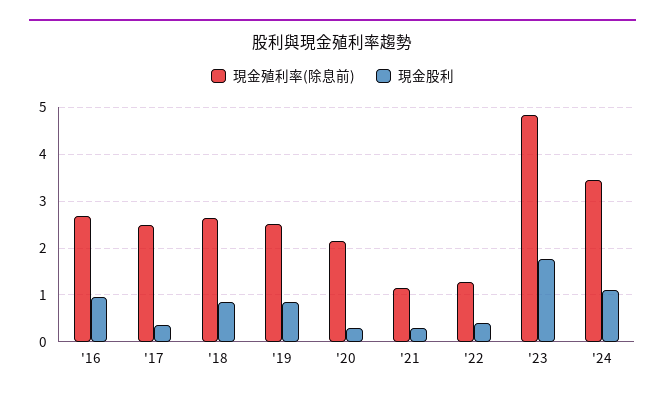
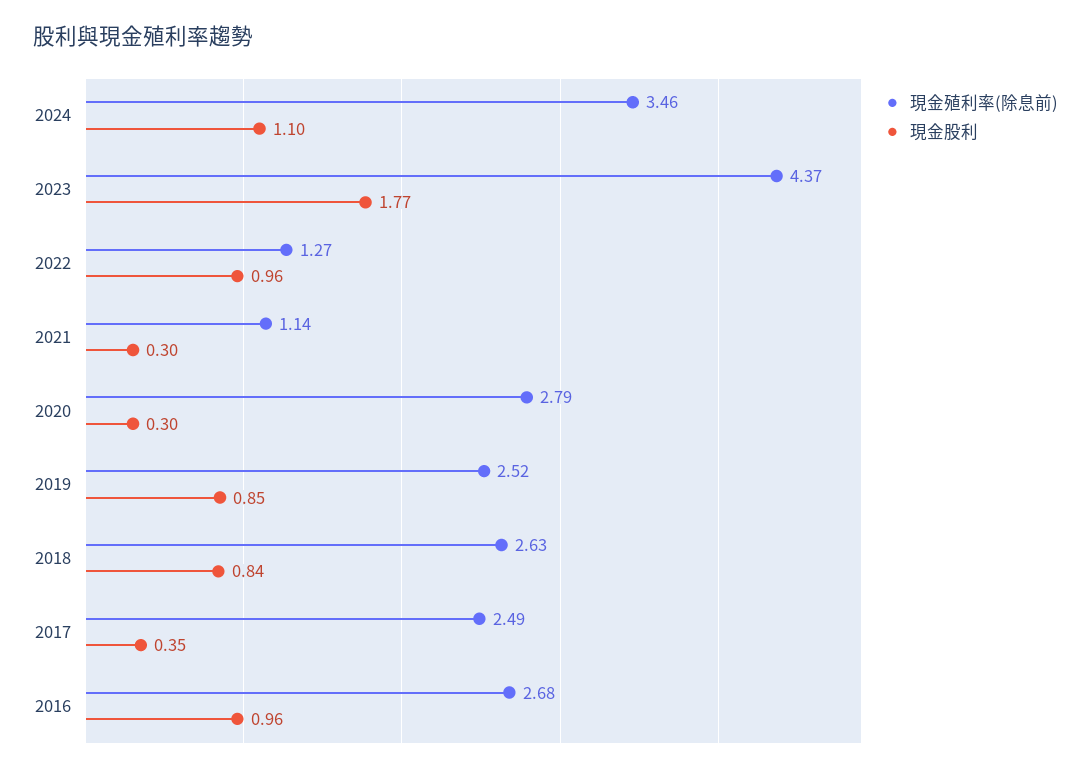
  {
    "現金殖利率(除息前)": {
      "'16": 2.68,
      "'17": 2.49,
      "'18": 2.63,
      "'19": 2.52,
-     "'20": 2.2,
+     "'20": 2.79,
      "'21": 1.14,
      "'22": 1.27,
-     "'23": 4.8,
+     "'23": 4.37,
      "'24": 3.46
    },
    "現金股利": {
      "'16": 0.96,
      "'17": 0.35,
      "'18": 0.84,
      "'19": 0.85,
      "'20": 0.3,
      "'21": 0.3,
-     "'22": 0.4,
+     "'22": 0.96,
      "'23": 1.77,
      "'24": 1.1
    }
  }

